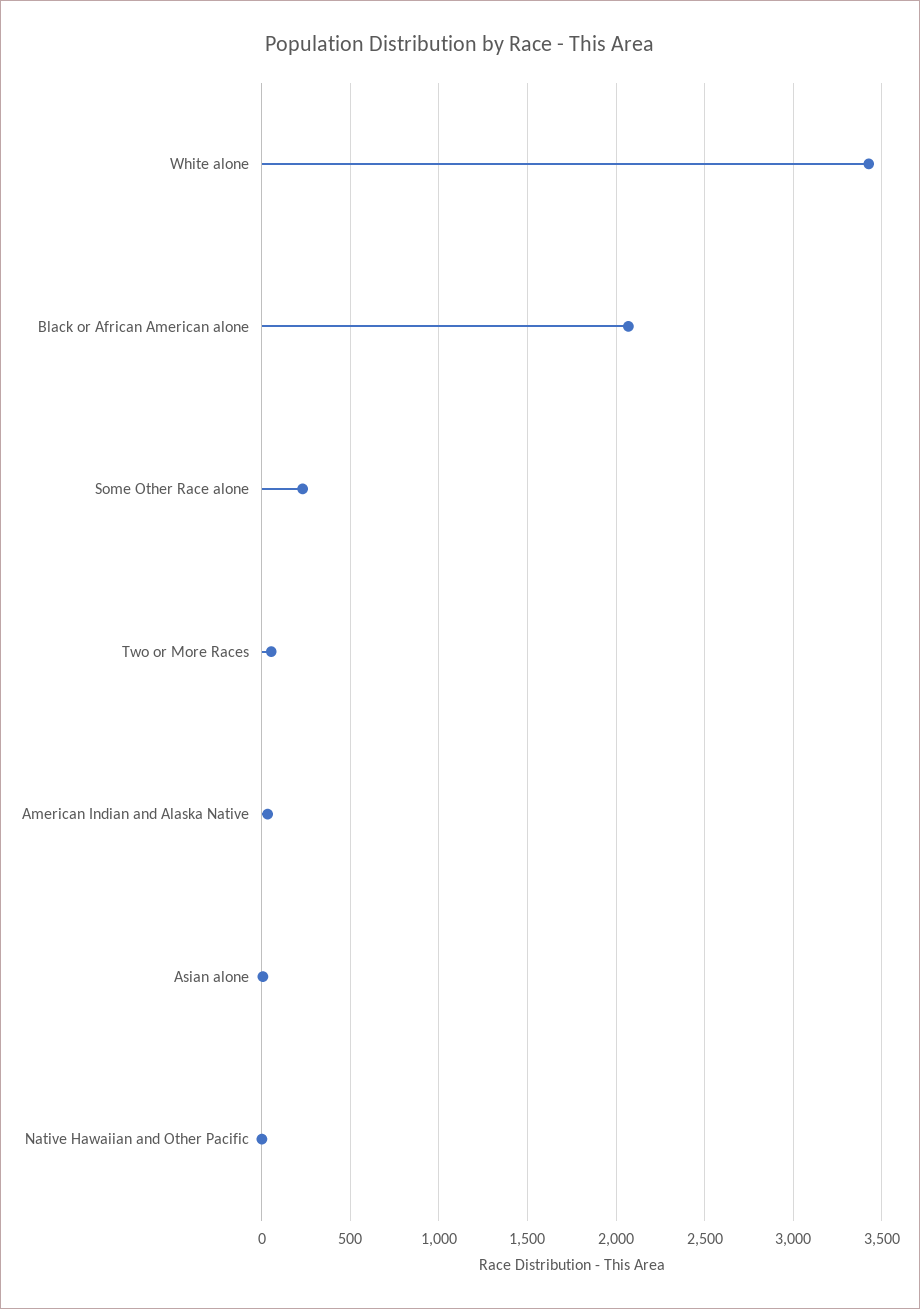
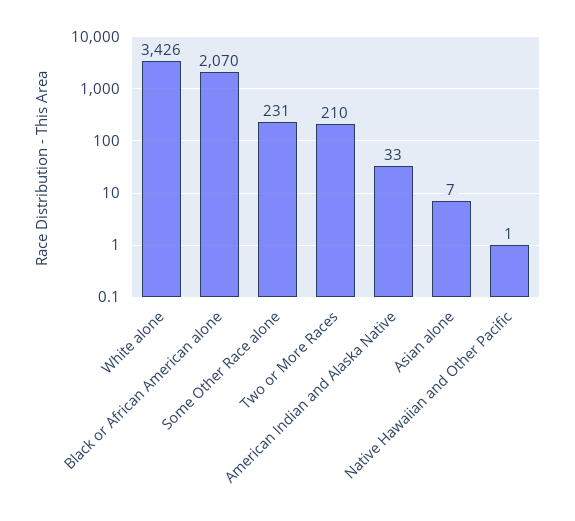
  {
    "White alone": 3426,
    "Black or African American alone": 2070,
    "Some Other Race alone": 231,
-   "Two or More Races": 50,
+   "Two or More Races": 210,
    "American Indian and Alaska Native": 33,
    "Asian alone": 7,
    "Native Hawaiian and Other Pacific": 1
  }

